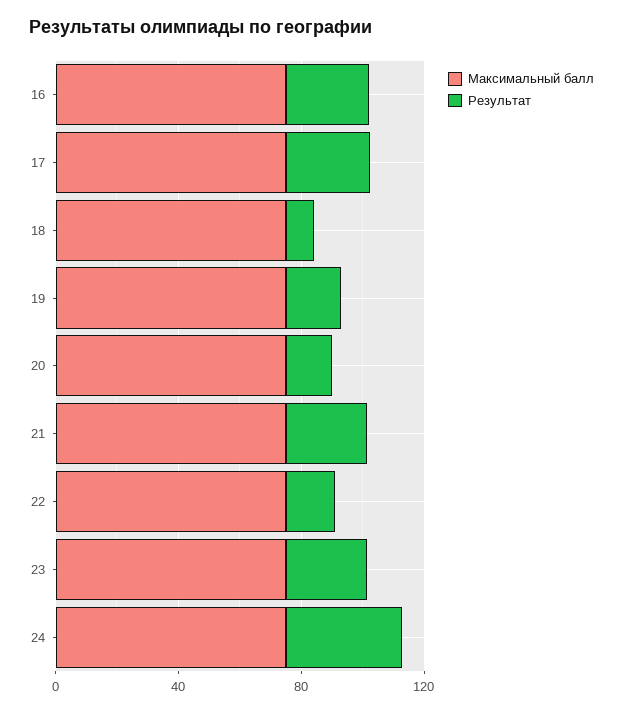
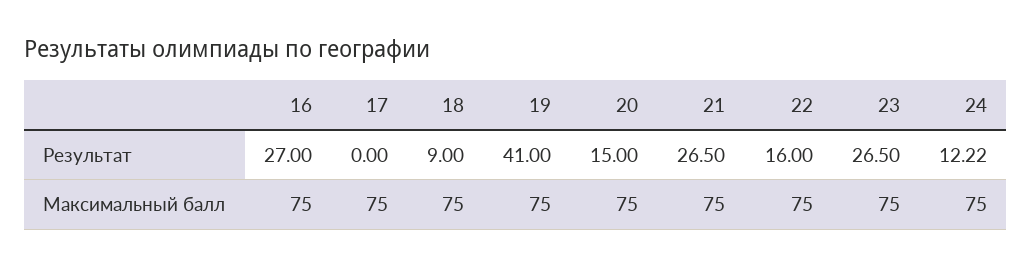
  {
    "Максимальный балл": {
      "16": 75,
      "17": 75,
      "18": 75,
      "19": 75,
      "20": 75,
      "21": 75,
      "22": 75,
      "23": 75,
      "24": 75
    },
    "Результат": {
      "16": 27,
-     "17": 30,
+     "17": 0,
      "18": 9,
-     "19": 20,
+     "19": 41,
      "20": 15,
      "21": 26.5,
      "22": 16,
      "23": 26.5,
-     "24": 40
+     "24": 12.22
    }
  }

